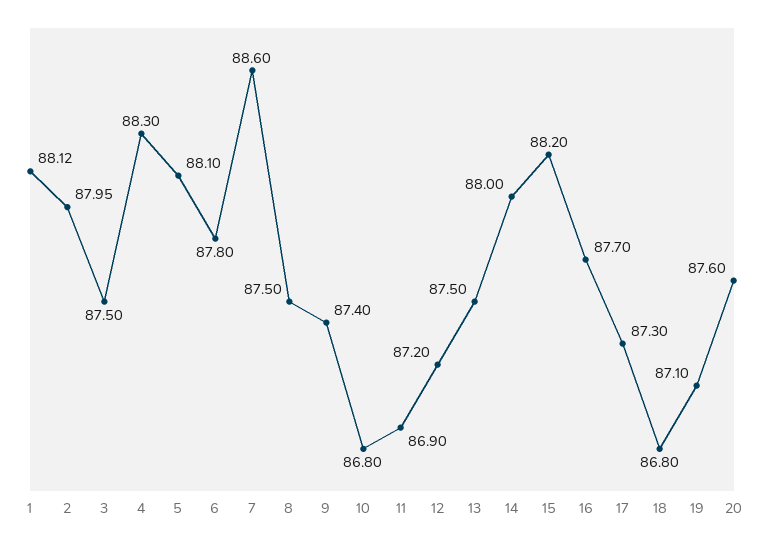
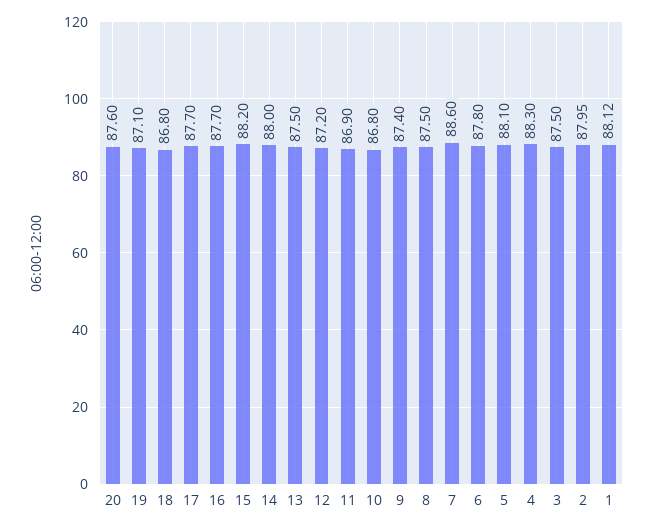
  {
    "1": 88.12,
    "2": 87.95,
    "3": 87.5,
    "4": 88.3,
    "5": 88.1,
    "6": 87.8,
    "7": 88.6,
    "8": 87.5,
    "9": 87.4,
    "10": 86.8,
    "11": 86.9,
    "12": 87.2,
    "13": 87.5,
    "14": 88,
    "15": 88.2,
    "16": 87.7,
-   "17": 87.3,
+   "17": 87.7,
    "18": 86.8,
    "19": 87.1,
    "20": 87.6
  }

